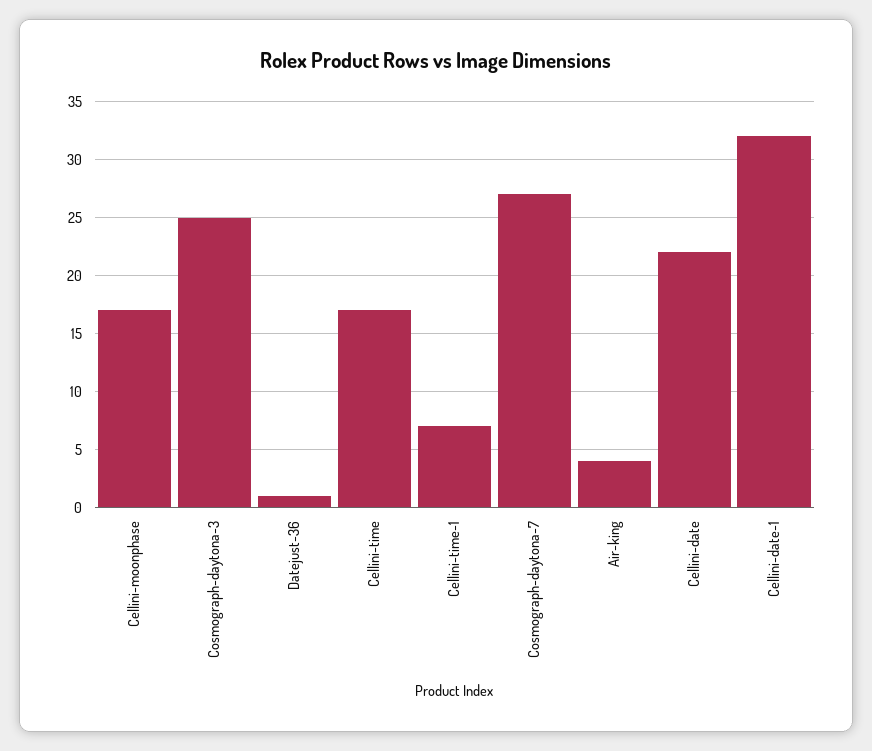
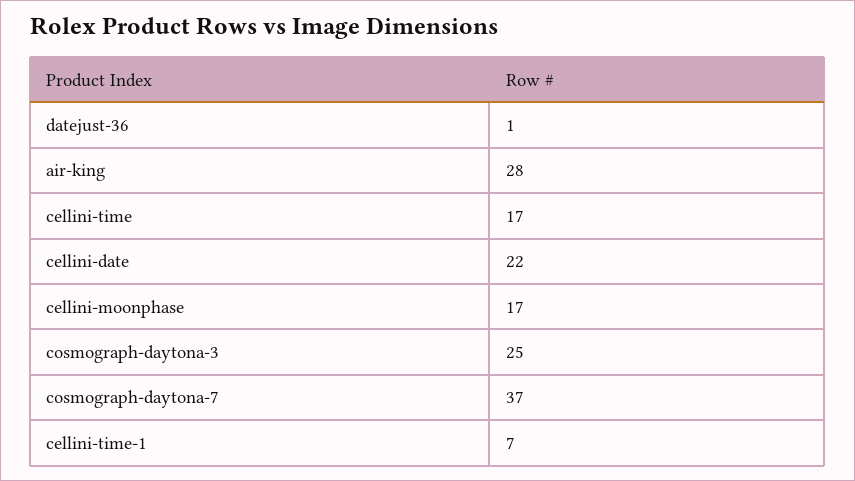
  {
    "Cellini-moonphase": 17,
    "Cosmograph-daytona-3": 25,
    "Datejust-36": 1,
    "Cellini-time": 17,
    "Cellini-time-1": 7,
-   "Cosmograph-daytona-7": 27,
+   "Cosmograph-daytona-7": 37,
-   "Air-king": 4,
+   "Air-king": 28,
-   "Cellini-date": 22,
+   "Cellini-date": 22
-   "Cellini-date-1": 32
  }

